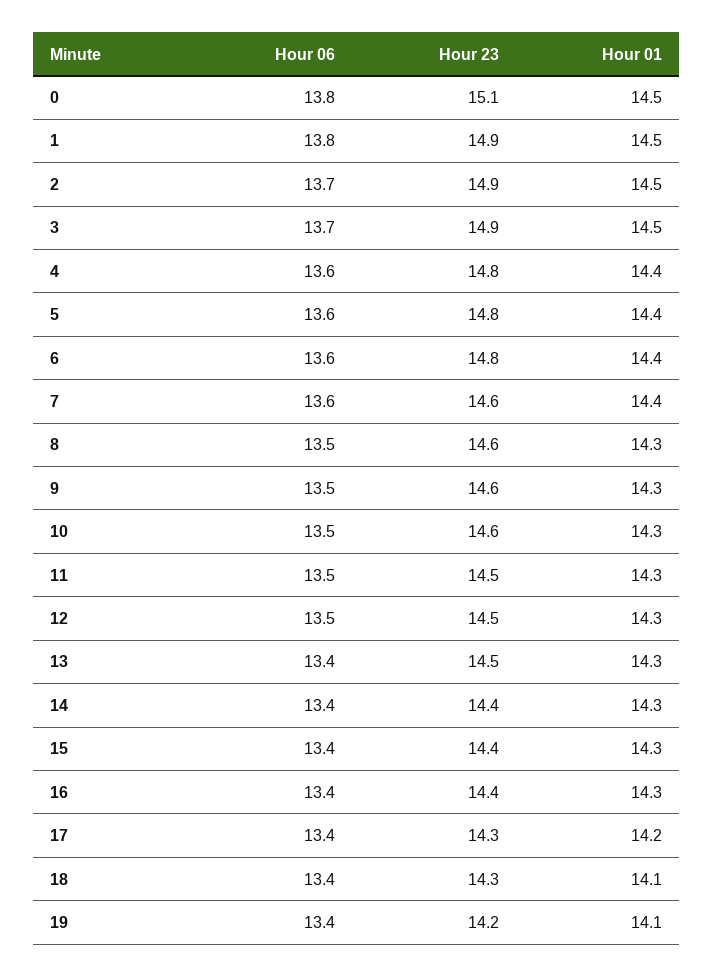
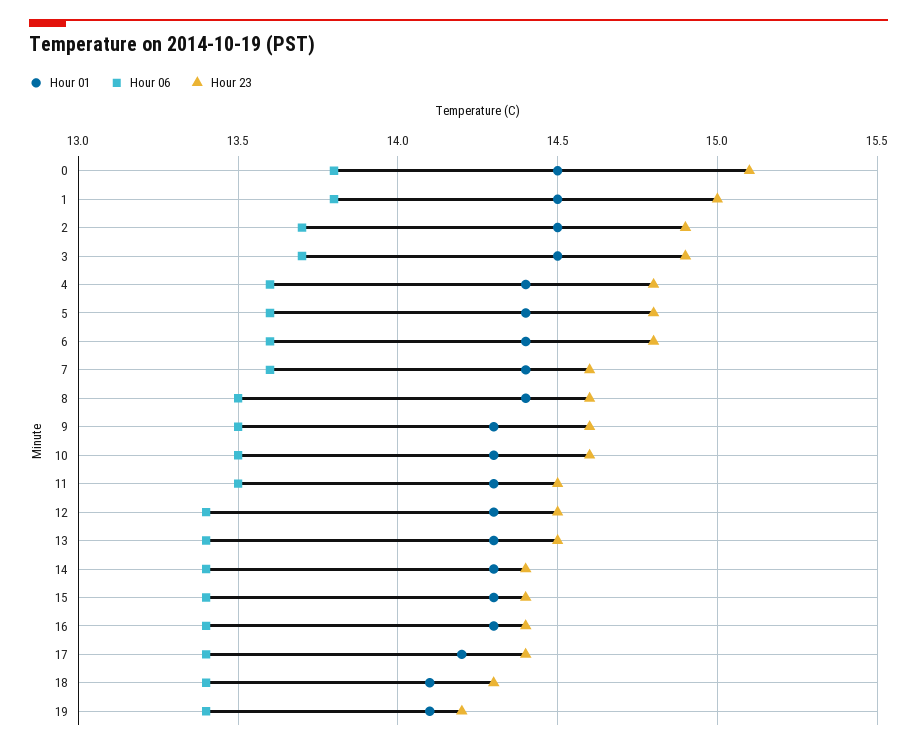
  {
    "Hour 06": {
      "0": 13.8,
      "1": 13.8,
      "2": 13.7,
      "3": 13.7,
      "4": 13.6,
      "5": 13.6,
      "6": 13.6,
      "7": 13.6,
      "8": 13.5,
      "9": 13.5,
      "10": 13.5,
      "11": 13.5,
-     "12": 13.5,
+     "12": 13.4,
      "13": 13.4,
      "14": 13.4,
      "15": 13.4,
      "16": 13.4,
      "17": 13.4,
      "18": 13.4,
      "19": 13.4
    },
    "Hour 23": {
      "0": 15.1,
-     "1": 14.9,
+     "1": 15,
      "2": 14.9,
      "3": 14.9,
      "4": 14.8,
      "5": 14.8,
      "6": 14.8,
      "7": 14.6,
      "8": 14.6,
      "9": 14.6,
      "10": 14.6,
      "11": 14.5,
      "12": 14.5,
      "13": 14.5,
      "14": 14.4,
      "15": 14.4,
      "16": 14.4,
-     "17": 14.3,
+     "17": 14.4,
      "18": 14.3,
      "19": 14.2
    },
    "Hour 01": {
      "0": 14.5,
      "1": 14.5,
      "2": 14.5,
      "3": 14.5,
      "4": 14.4,
      "5": 14.4,
      "6": 14.4,
      "7": 14.4,
-     "8": 14.3,
+     "8": 14.4,
      "9": 14.3,
      "10": 14.3,
      "11": 14.3,
      "12": 14.3,
      "13": 14.3,
      "14": 14.3,
      "15": 14.3,
      "16": 14.3,
      "17": 14.2,
      "18": 14.1,
      "19": 14.1
    }
  }

